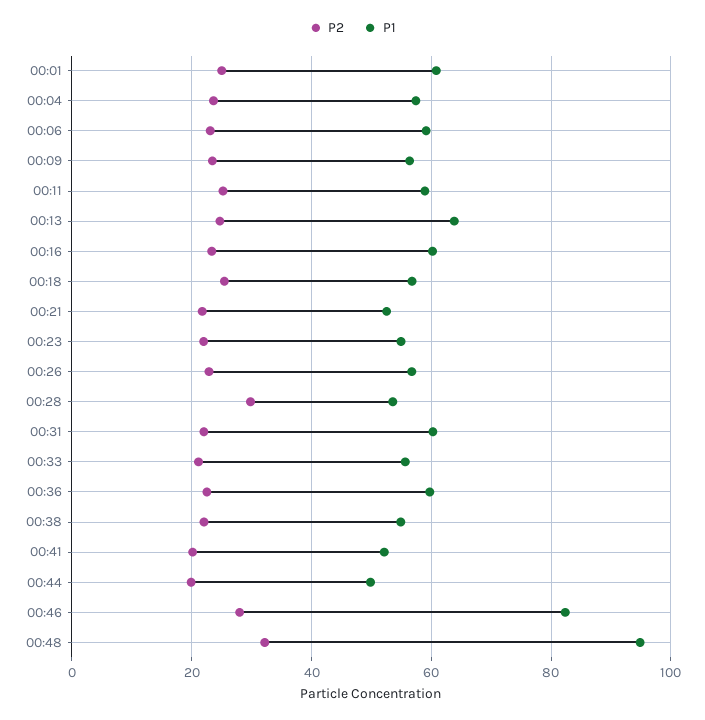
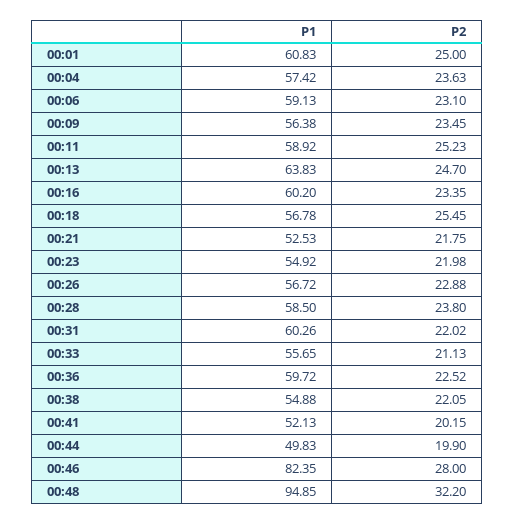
  {
    "P2": {
      "00:01": 25,
      "00:04": 23.63,
      "00:06": 23.1,
      "00:09": 23.45,
      "00:11": 25.23,
      "00:13": 24.7,
      "00:16": 23.35,
      "00:18": 25.45,
      "00:21": 21.75,
      "00:23": 21.98,
      "00:26": 22.88,
-     "00:28": 30,
+     "00:28": 23.8,
      "00:31": 22.02,
      "00:33": 21.13,
      "00:36": 22.52,
      "00:38": 22.05,
      "00:41": 20.15,
      "00:44": 19.9,
      "00:46": 28,
      "00:48": 32.2
    },
    "P1": {
      "00:01": 60.83,
      "00:04": 57.42,
      "00:06": 59.13,
      "00:09": 56.38,
      "00:11": 58.92,
      "00:13": 63.83,
      "00:16": 60.2,
      "00:18": 56.78,
      "00:21": 52.53,
      "00:23": 54.92,
      "00:26": 56.72,
-     "00:28": 54,
+     "00:28": 58.5,
      "00:31": 60.26,
      "00:33": 55.65,
      "00:36": 59.72,
      "00:38": 54.88,
      "00:41": 52.13,
      "00:44": 49.83,
      "00:46": 82.35,
      "00:48": 94.85
    }
  }

